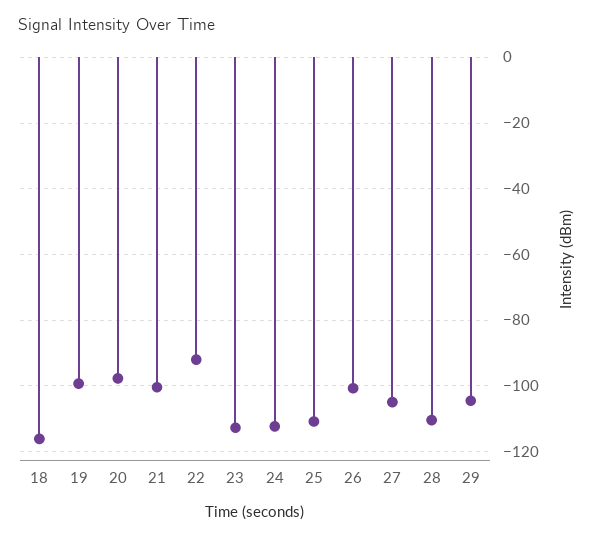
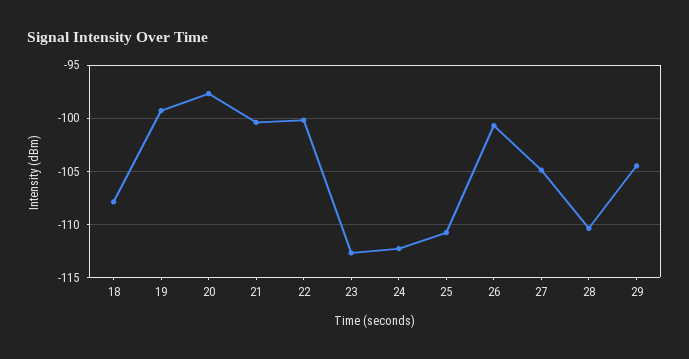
  {
-   "18": -116,
+   "18": -108,
    "19": -99,
    "20": -98,
    "21": -100,
-   "22": -92,
+   "22": -100,
    "23": -113,
    "24": -112,
    "25": -111,
    "26": -101,
    "27": -105,
    "28": -110,
    "29": -105
  }

